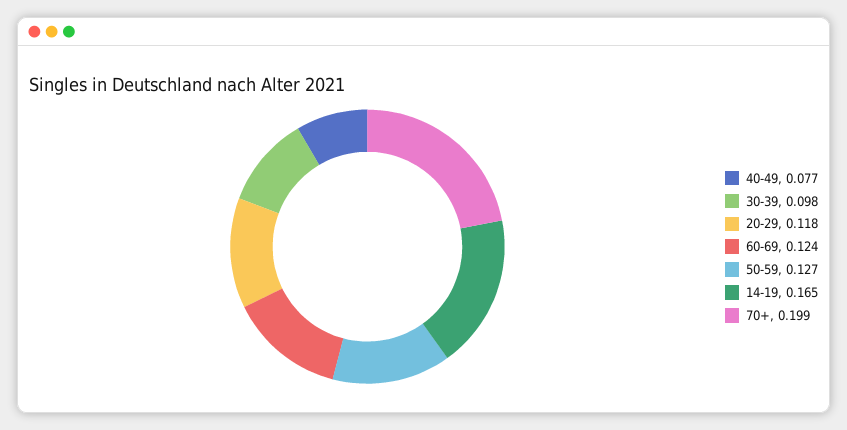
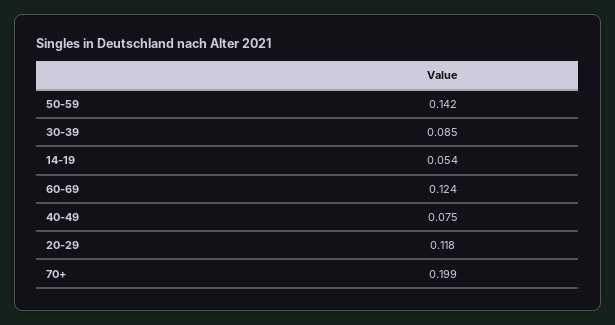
  {
-   "40-49": 0.077,
+   "40-49": 0.075,
-   "30-39": 0.098,
+   "30-39": 0.085,
    "20-29": 0.118,
    "60-69": 0.124,
-   "50-59": 0.127,
+   "50-59": 0.142,
-   "14-19": 0.165,
+   "14-19": 0.054,
    "70+": 0.199
  }

